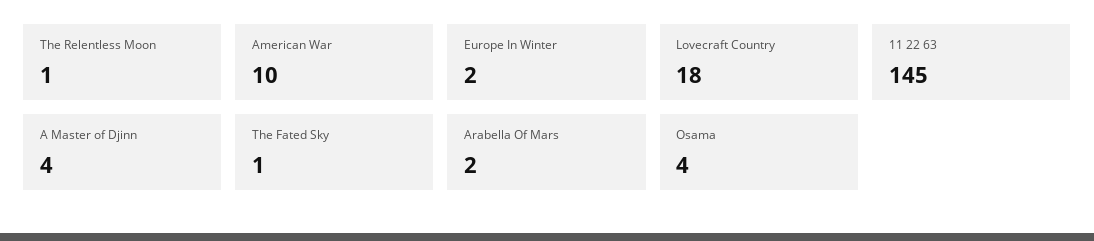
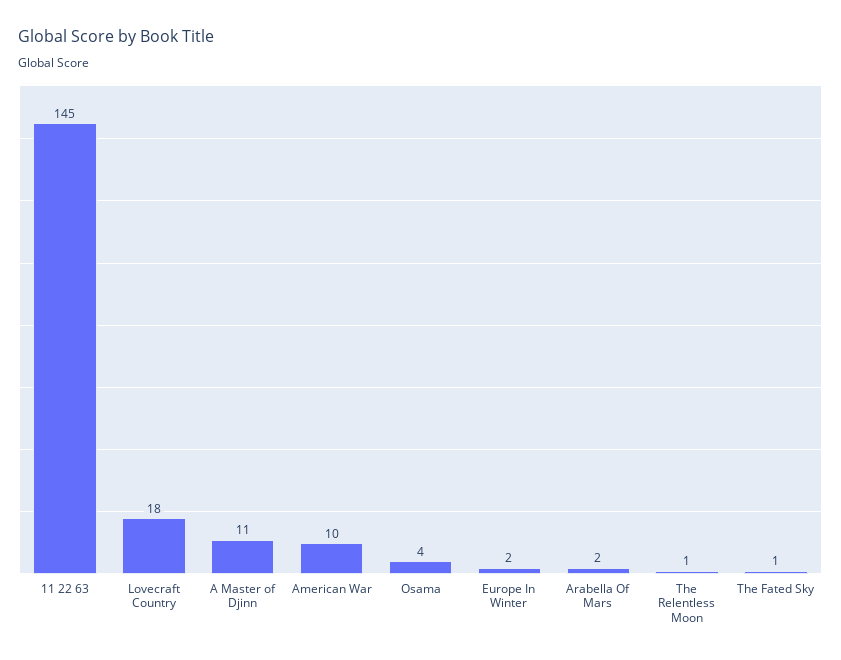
  {
    "The Relentless Moon": 1,
    "American War": 10,
    "Europe In Winter": 2,
    "Lovecraft Country": 18,
    "11 22 63": 145,
-   "A Master of Djinn": 4,
+   "A Master of Djinn": 11,
    "The Fated Sky": 1,
    "Arabella Of Mars": 2,
    "Osama": 4
  }

